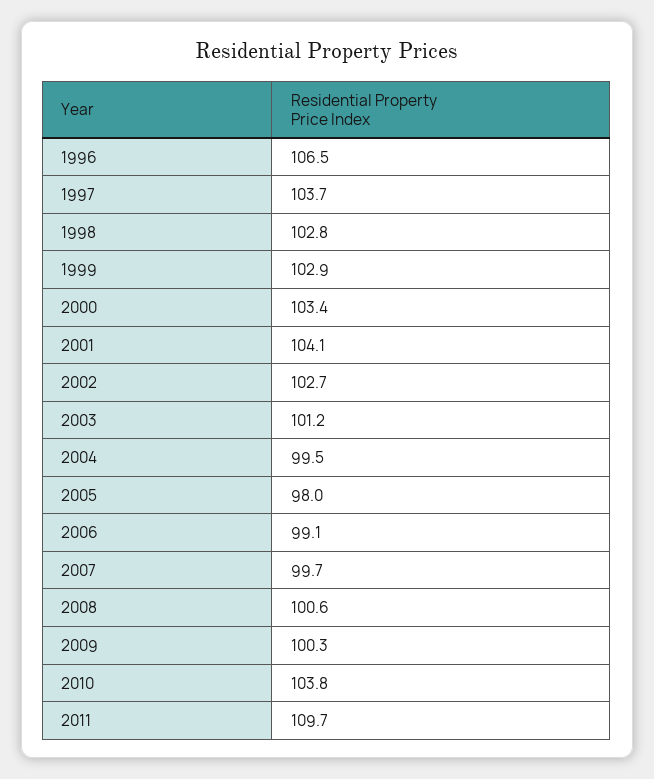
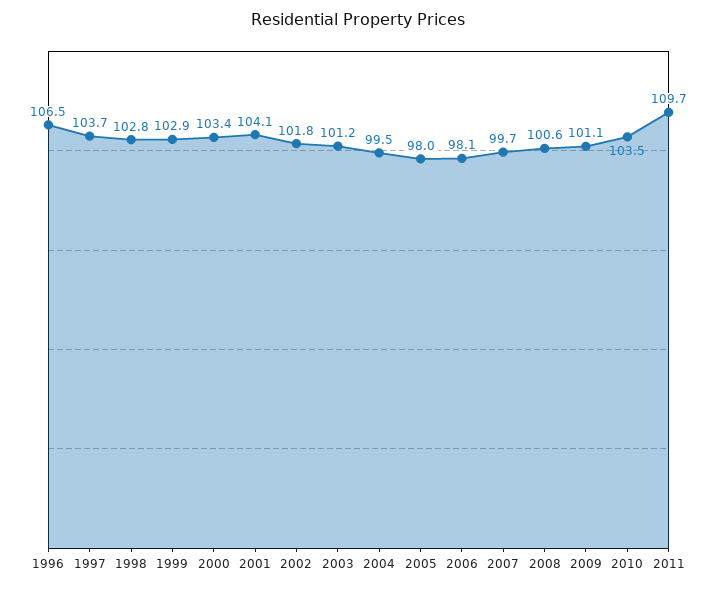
  {
    "1996": 106.5,
    "1997": 103.7,
    "1998": 102.8,
    "1999": 102.9,
    "2000": 103.4,
    "2001": 104.1,
-   "2002": 102.7,
+   "2002": 101.8,
    "2003": 101.2,
    "2004": 99.5,
    "2005": 98,
-   "2006": 99.1,
+   "2006": 98.1,
    "2007": 99.7,
    "2008": 100.6,
-   "2009": 100.3,
+   "2009": 101.1,
-   "2010": 103.8,
+   "2010": 103.5,
    "2011": 109.7
  }

